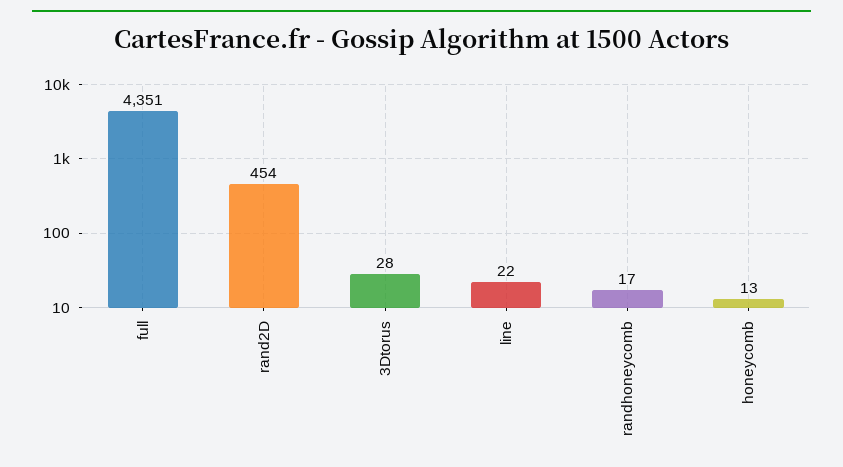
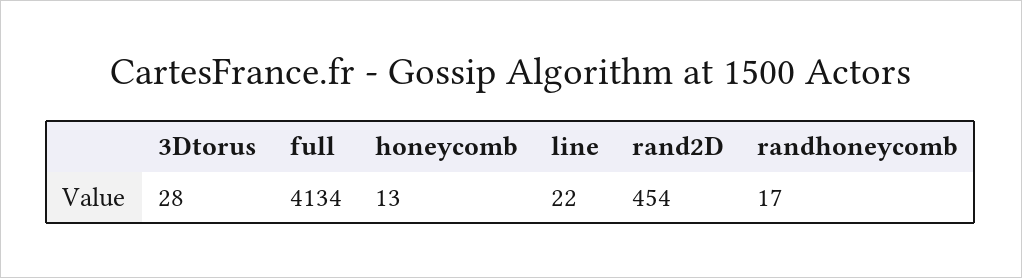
  {
-   "full": 4351,
+   "full": 4134,
    "rand2D": 454,
    "3Dtorus": 28,
    "line": 22,
    "randhoneycomb": 17,
    "honeycomb": 13
  }

